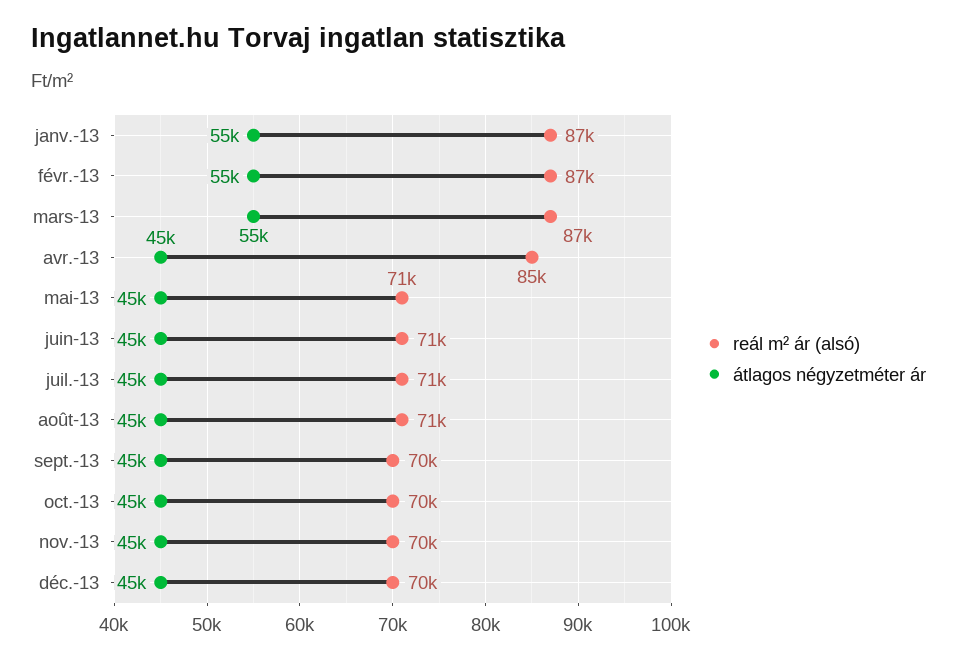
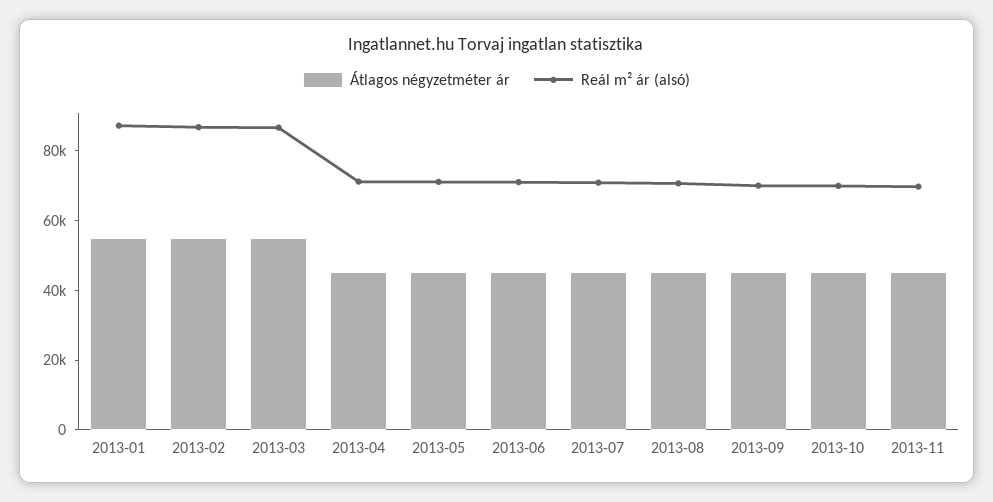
  {
    "reál m² ár (alsó)": {
      "janv.-13": 87000,
      "févr.-13": 87000,
      "mars-13": 87000,
-     "avr.-13": 85000,
+     "avr.-13": 70000,
      "mai-13": 71000,
      "juin-13": 71000,
      "juil.-13": 71000,
      "août-13": 71000,
      "sept.-13": 70000,
      "oct.-13": 70000,
-     "nov.-13": 70000,
+     "nov.-13": 70000
-     "déc.-13": 70000
    },
    "átlagos négyzetméter ár": {
      "janv.-13": 55000,
      "févr.-13": 55000,
      "mars-13": 55000,
      "avr.-13": 45000,
      "mai-13": 45000,
      "juin-13": 45000,
      "juil.-13": 45000,
      "août-13": 45000,
      "sept.-13": 45000,
      "oct.-13": 45000,
-     "nov.-13": 45000,
+     "nov.-13": 45000
-     "déc.-13": 45000
    }
  }

